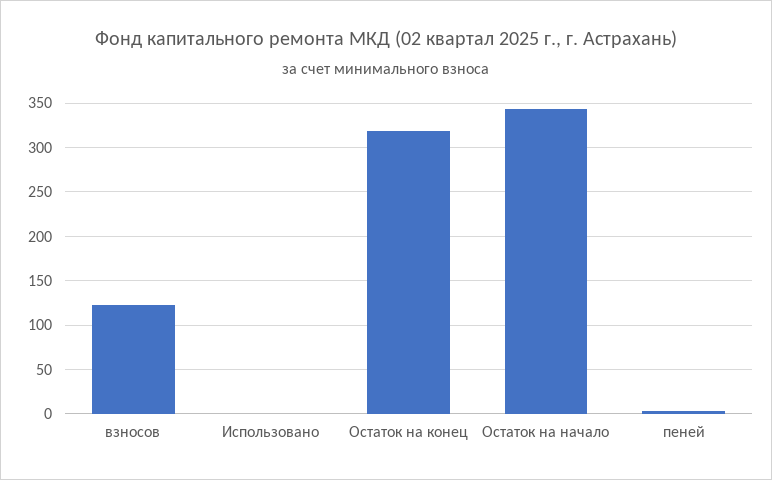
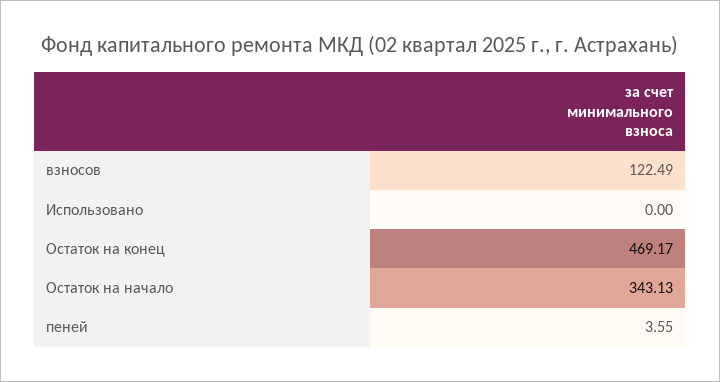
  {
    "взносов": 122.49,
    "Использовано": 0,
-   "Остаток на конец": 320,
+   "Остаток на конец": 469.17,
    "Остаток на начало": 343.13,
    "пеней": 3.55
  }

